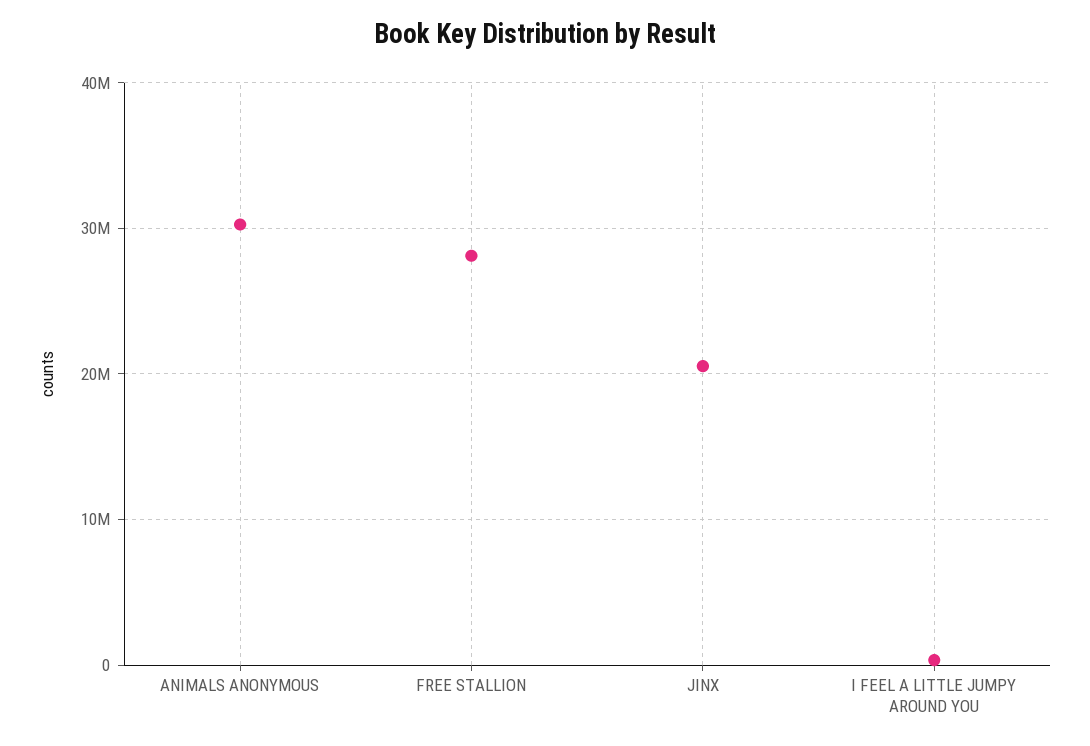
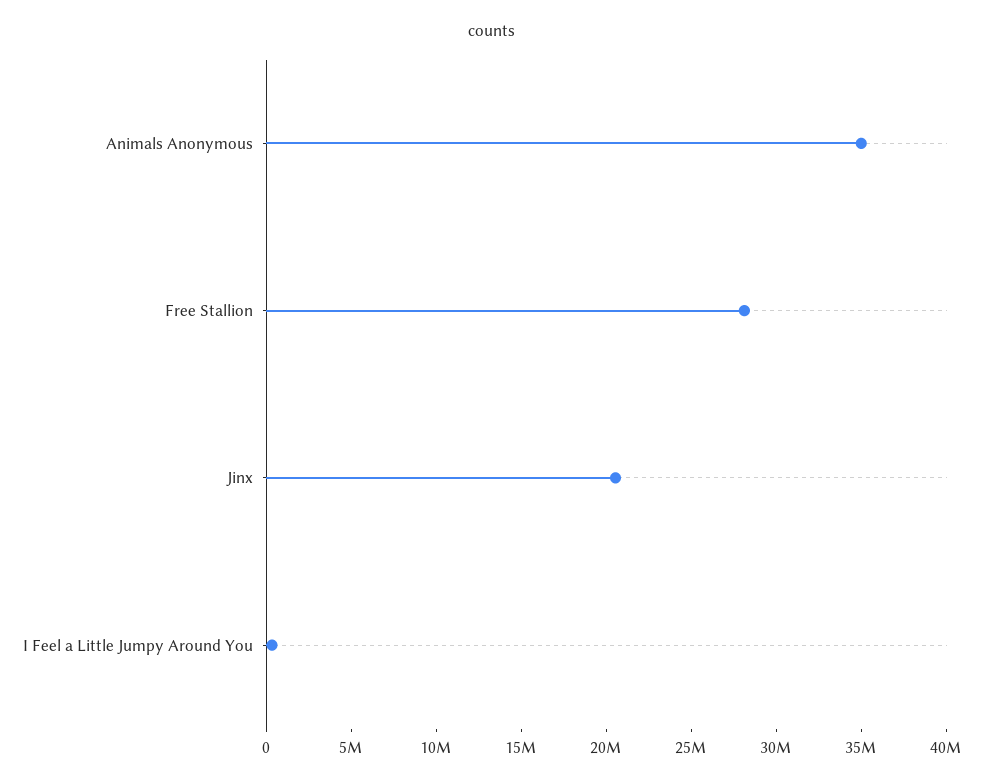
  {
-   "ANIMALS ANONYMOUS": 30000000,
+   "ANIMALS ANONYMOUS": 35000000,
    "FREE STALLION": 28000000,
    "JINX": 21000000,
    "I FEEL A LITTLE JUMPY AROUND YOU": 0
  }

